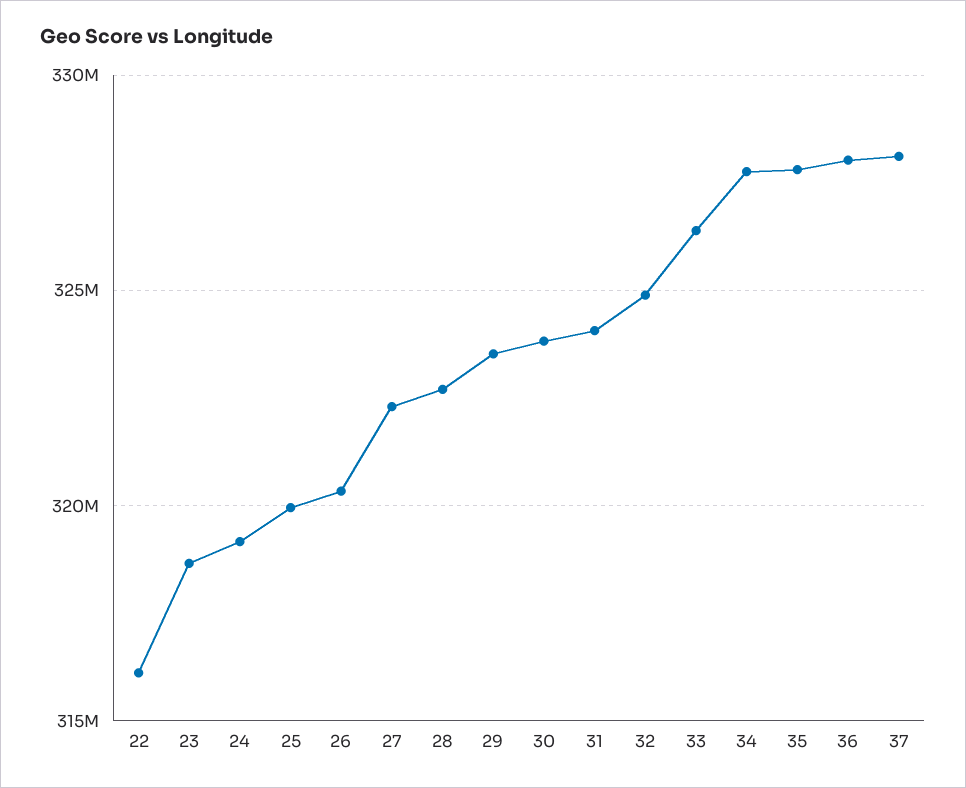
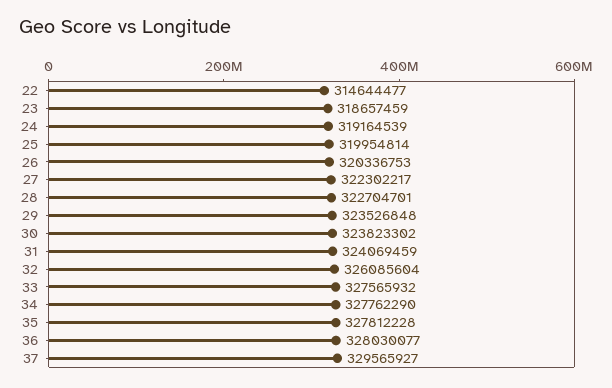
  {
-   "22": 316000000,
+   "22": 314644477,
    "23": 318657459,
    "24": 319164539,
    "25": 319954814,
    "26": 320336753,
    "27": 322302217,
    "28": 322704701,
    "29": 323526848,
    "30": 323823302,
    "31": 324069459,
-   "32": 325000000,
+   "32": 326085604,
-   "33": 326500000,
+   "33": 327565932,
    "34": 327762290,
    "35": 327812228,
    "36": 328030077,
-   "37": 328000000
+   "37": 329565927
  }

